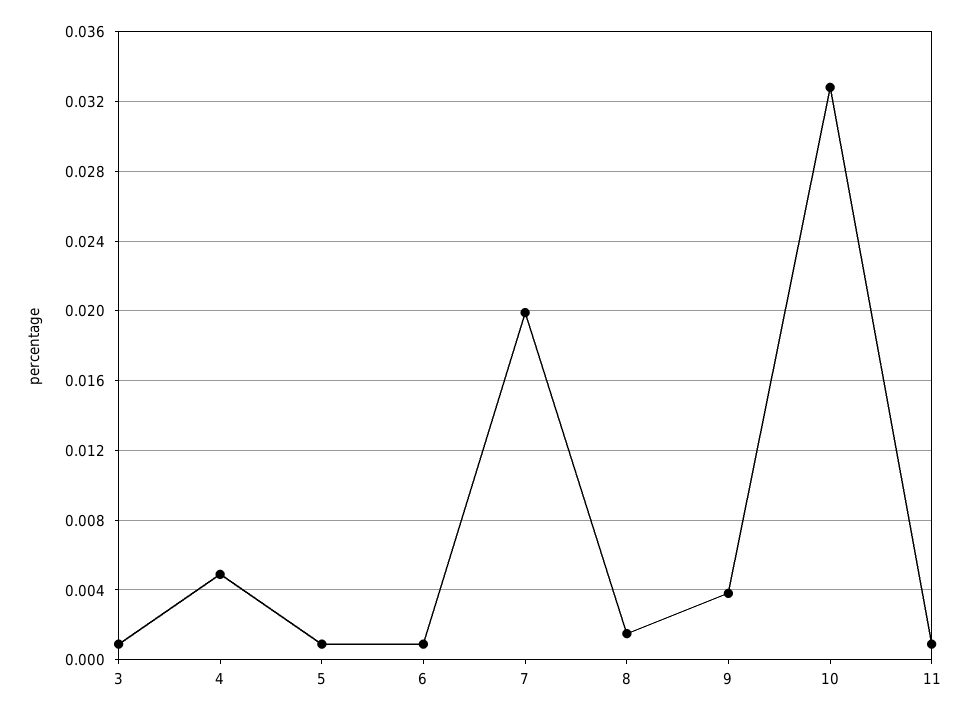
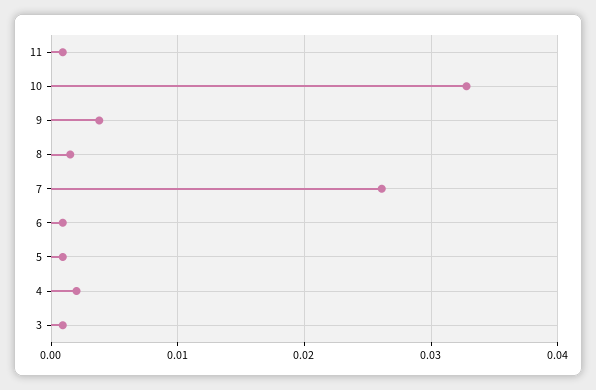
  {
    "3": 0.001,
-   "4": 0.005,
+   "4": 0.002,
    "5": 0.001,
    "6": 0.001,
-   "7": 0.02,
+   "7": 0.026,
    "8": 0.0015,
    "9": 0.004,
    "10": 0.033,
    "11": 0.001
  }

